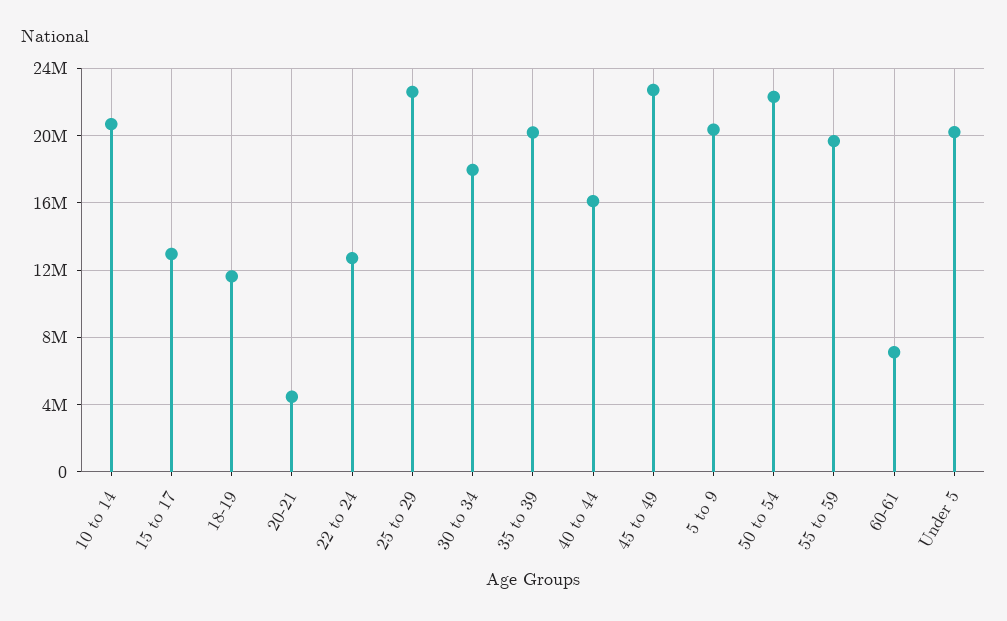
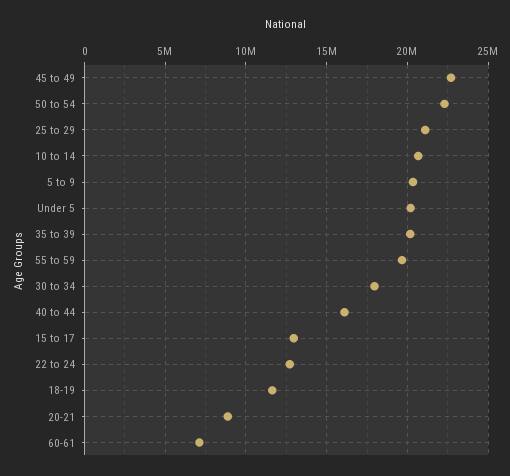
  {
    "10 to 14": 20500000,
    "15 to 17": 13000000,
    "18-19": 11500000,
-   "20-21": 4500000,
+   "20-21": 9000000,
    "22 to 24": 12500000,
-   "25 to 29": 22500000,
+   "25 to 29": 21000000,
    "30 to 34": 18000000,
    "35 to 39": 20000000,
    "40 to 44": 16000000,
    "45 to 49": 22500000,
    "5 to 9": 20500000,
    "50 to 54": 22500000,
    "55 to 59": 19500000,
    "60-61": 7000000,
    "Under 5": 20000000
  }

